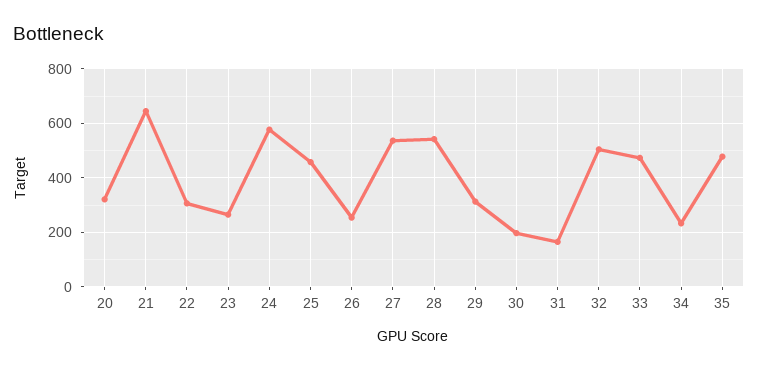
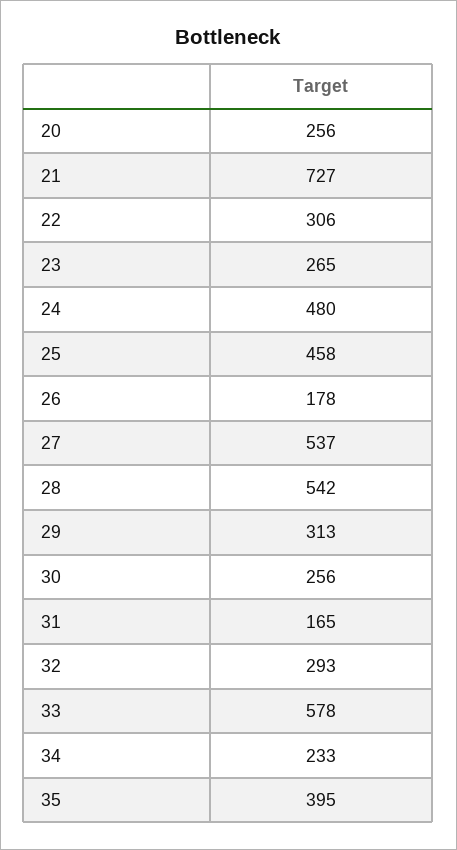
  {
-   "20": 325,
+   "20": 256,
-   "21": 650,
+   "21": 727,
    "22": 306,
    "23": 265,
-   "24": 575,
+   "24": 480,
    "25": 458,
-   "26": 250,
+   "26": 178,
    "27": 537,
    "28": 542,
    "29": 313,
-   "30": 200,
+   "30": 256,
    "31": 165,
-   "32": 500,
+   "32": 293,
-   "33": 475,
+   "33": 578,
    "34": 233,
-   "35": 475
+   "35": 395
  }

